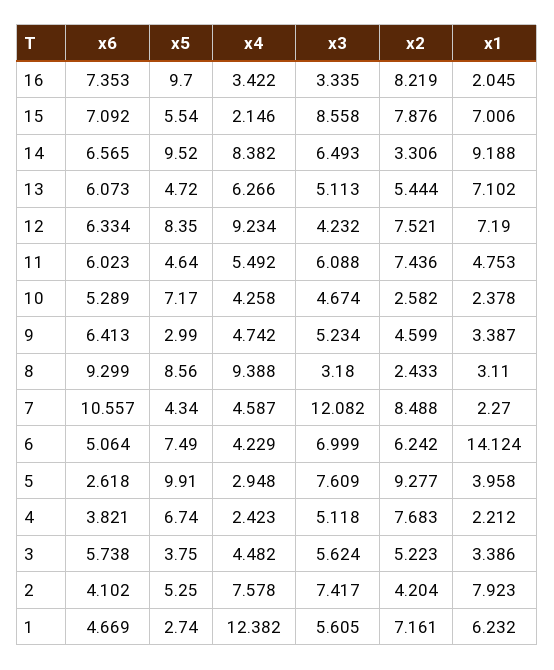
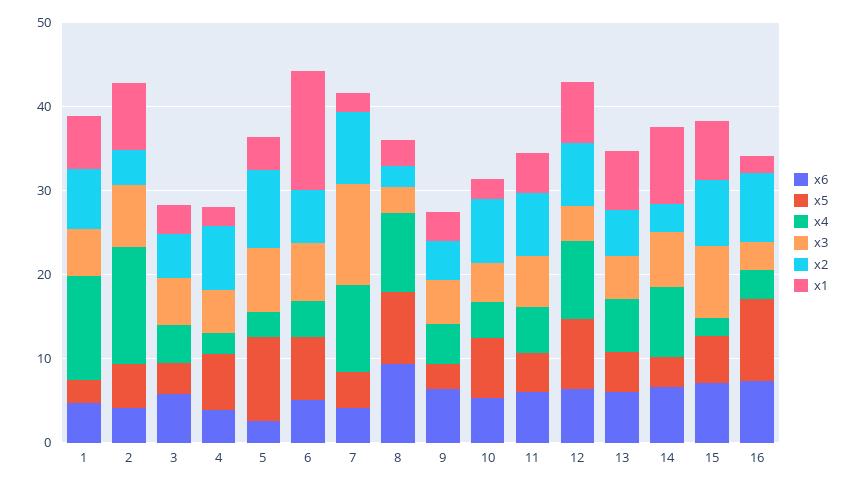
  {
    "x6": {
      "16": 7.353,
      "15": 7.092,
      "14": 6.565,
      "13": 6.073,
      "12": 6.334,
      "11": 6.023,
      "10": 5.289,
      "9": 6.413,
      "8": 9.299,
-     "7": 10.557,
+     "7": 4,
      "6": 5.064,
      "5": 2.618,
      "4": 3.821,
      "3": 5.738,
      "2": 4.102,
      "1": 4.669
    },
    "x5": {
      "16": 9.7,
      "15": 5.54,
-     "14": 9.52,
+     "14": 4,
      "13": 4.72,
      "12": 8.35,
      "11": 4.64,
      "10": 7.17,
      "9": 2.99,
      "8": 8.56,
      "7": 4.34,
      "6": 7.49,
      "5": 9.91,
      "4": 6.74,
      "3": 3.75,
      "2": 5.25,
      "1": 2.74
    },
    "x4": {
      "16": 3.422,
      "15": 2.146,
      "14": 8.382,
      "13": 6.266,
      "12": 9.234,
      "11": 5.492,
      "10": 4.258,
      "9": 4.742,
      "8": 9.388,
-     "7": 4.587,
+     "7": 10,
      "6": 4.229,
      "5": 2.948,
      "4": 2.423,
      "3": 4.482,
-     "2": 7.578,
+     "2": 14,
      "1": 12.382
    },
    "x3": {
      "16": 3.335,
      "15": 8.558,
      "14": 6.493,
      "13": 5.113,
      "12": 4.232,
      "11": 6.088,
      "10": 4.674,
      "9": 5.234,
      "8": 3.18,
      "7": 12.082,
      "6": 6.999,
      "5": 7.609,
      "4": 5.118,
      "3": 5.624,
      "2": 7.417,
      "1": 5.605
    },
    "x2": {
      "16": 8.219,
      "15": 7.876,
      "14": 3.306,
      "13": 5.444,
      "12": 7.521,
      "11": 7.436,
-     "10": 2.582,
+     "10": 8,
      "9": 4.599,
      "8": 2.433,
      "7": 8.488,
      "6": 6.242,
      "5": 9.277,
      "4": 7.683,
      "3": 5.223,
      "2": 4.204,
      "1": 7.161
    },
    "x1": {
      "16": 2.045,
      "15": 7.006,
      "14": 9.188,
      "13": 7.102,
      "12": 7.19,
      "11": 4.753,
      "10": 2.378,
      "9": 3.387,
      "8": 3.11,
      "7": 2.27,
      "6": 14.124,
      "5": 3.958,
      "4": 2.212,
      "3": 3.386,
      "2": 7.923,
      "1": 6.232
    }
  }

